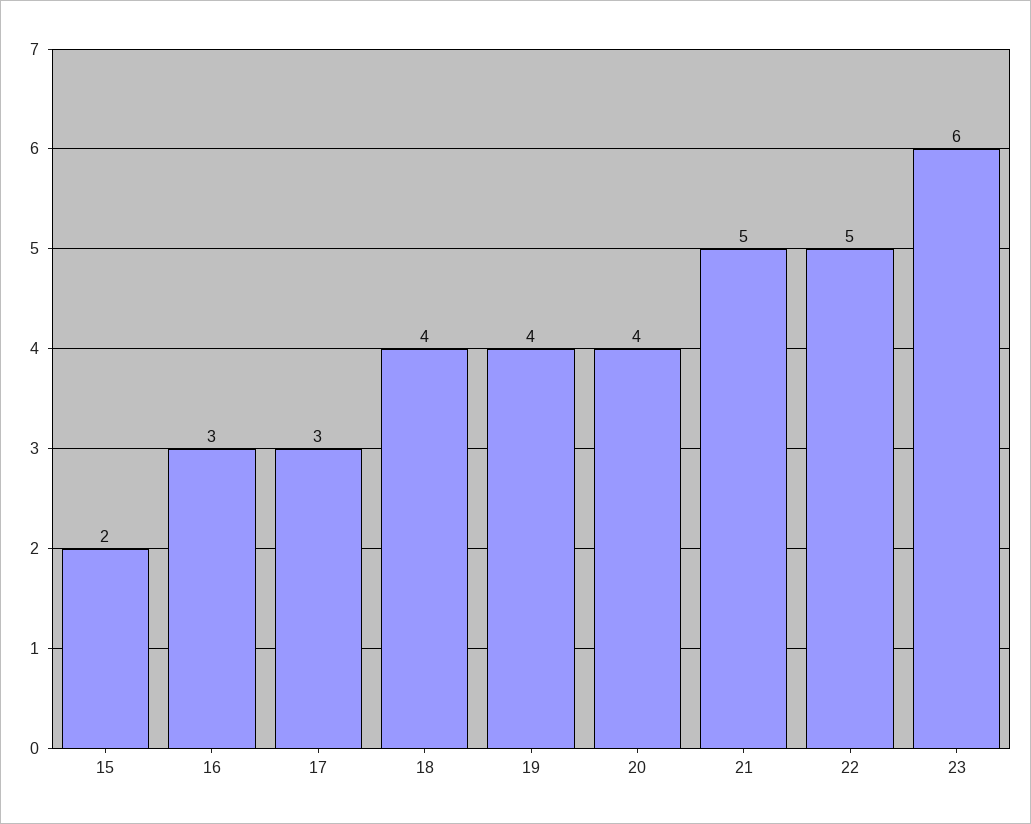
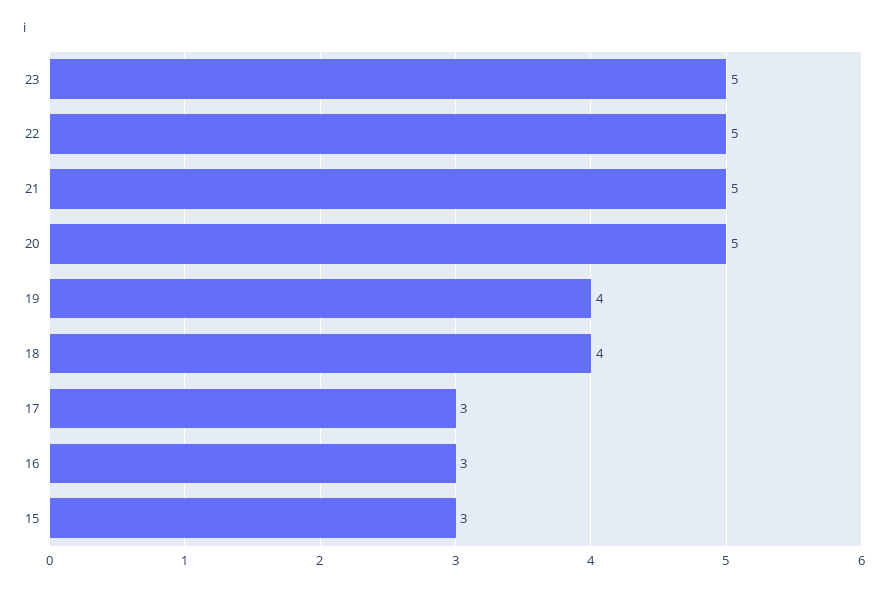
  {
-   "15": 2,
+   "15": 3,
    "16": 3,
    "17": 3,
    "18": 4,
    "19": 4,
-   "20": 4,
+   "20": 5,
    "21": 5,
    "22": 5,
-   "23": 6
+   "23": 5
  }

